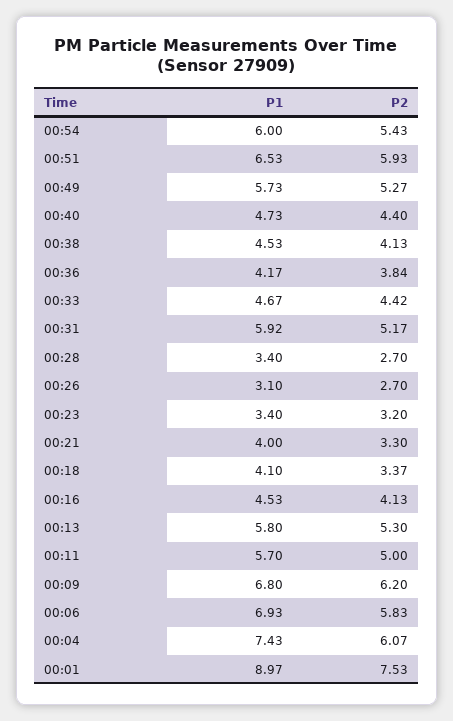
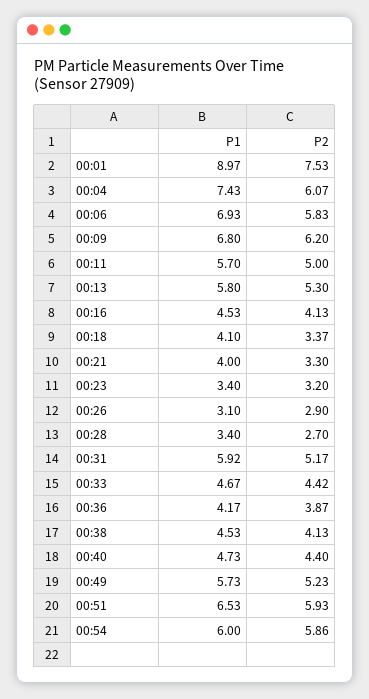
  {
    "P1": {
      "00:54": 6,
      "00:51": 6.53,
      "00:49": 5.73,
      "00:40": 4.73,
      "00:38": 4.53,
      "00:36": 4.17,
      "00:33": 4.67,
      "00:31": 5.92,
      "00:28": 3.4,
      "00:26": 3.1,
      "00:23": 3.4,
      "00:21": 4,
      "00:18": 4.1,
      "00:16": 4.53,
      "00:13": 5.8,
      "00:11": 5.7,
      "00:09": 6.8,
      "00:06": 6.93,
      "00:04": 7.43,
      "00:01": 8.97
    },
    "P2": {
-     "00:54": 5.43,
+     "00:54": 5.86,
      "00:51": 5.93,
-     "00:49": 5.27,
+     "00:49": 5.23,
      "00:40": 4.4,
      "00:38": 4.13,
-     "00:36": 3.84,
+     "00:36": 3.87,
      "00:33": 4.42,
      "00:31": 5.17,
      "00:28": 2.7,
-     "00:26": 2.7,
+     "00:26": 2.9,
      "00:23": 3.2,
      "00:21": 3.3,
      "00:18": 3.37,
      "00:16": 4.13,
      "00:13": 5.3,
      "00:11": 5,
      "00:09": 6.2,
      "00:06": 5.83,
      "00:04": 6.07,
      "00:01": 7.53
    }
  }

